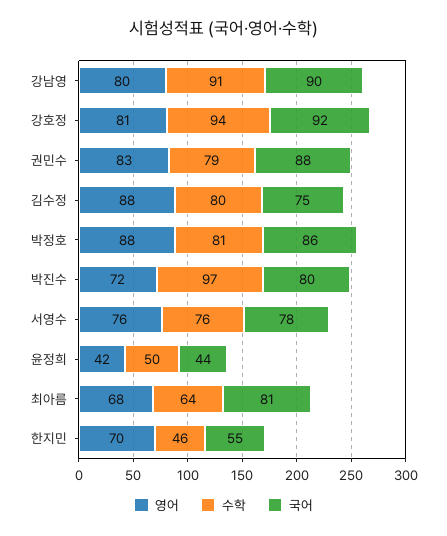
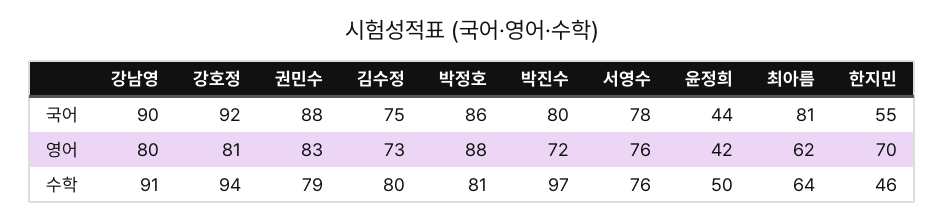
  {
    "영어": {
      "강남영": 80,
      "강호정": 81,
      "권민수": 83,
-     "김수정": 88,
+     "김수정": 73,
      "박정호": 88,
      "박진수": 72,
      "서영수": 76,
      "윤정희": 42,
-     "최아름": 68,
+     "최아름": 62,
      "한지민": 70
    },
    "수학": {
      "강남영": 91,
      "강호정": 94,
      "권민수": 79,
      "김수정": 80,
      "박정호": 81,
      "박진수": 97,
      "서영수": 76,
      "윤정희": 50,
      "최아름": 64,
      "한지민": 46
    },
    "국어": {
      "강남영": 90,
      "강호정": 92,
      "권민수": 88,
      "김수정": 75,
      "박정호": 86,
      "박진수": 80,
      "서영수": 78,
      "윤정희": 44,
      "최아름": 81,
      "한지민": 55
    }
  }

